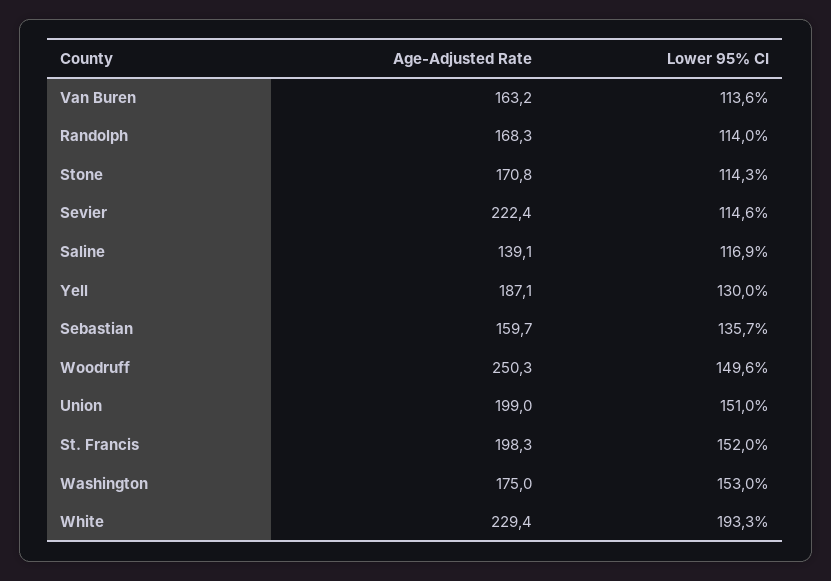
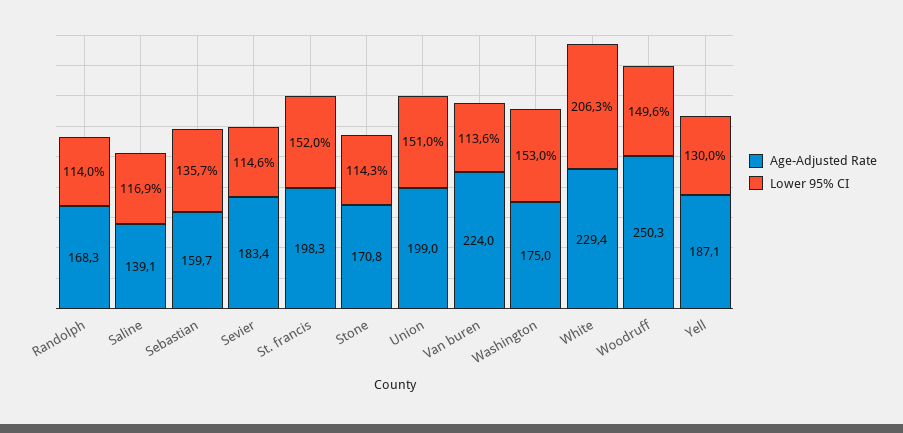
  {
    "Age-Adjusted Rate": {
-     "Van Buren": 163.2,
+     "Van Buren": 224,
      "Randolph": 168.3,
      "Stone": 170.8,
-     "Sevier": 222.4,
+     "Sevier": 183.4,
      "Saline": 139.1,
      "Yell": 187.1,
      "Sebastian": 159.7,
      "Woodruff": 250.3,
      "Union": 199,
      "St. Francis": 198.3,
      "Washington": 175,
      "White": 229.4
    },
    "Lower 95% CI": {
      "Van Buren": 113.6,
      "Randolph": 114,
      "Stone": 114.3,
      "Sevier": 114.6,
      "Saline": 116.9,
      "Yell": 130,
      "Sebastian": 135.7,
      "Woodruff": 149.6,
      "Union": 151,
      "St. Francis": 152,
      "Washington": 153,
-     "White": 193.3
+     "White": 206.3
    }
  }

